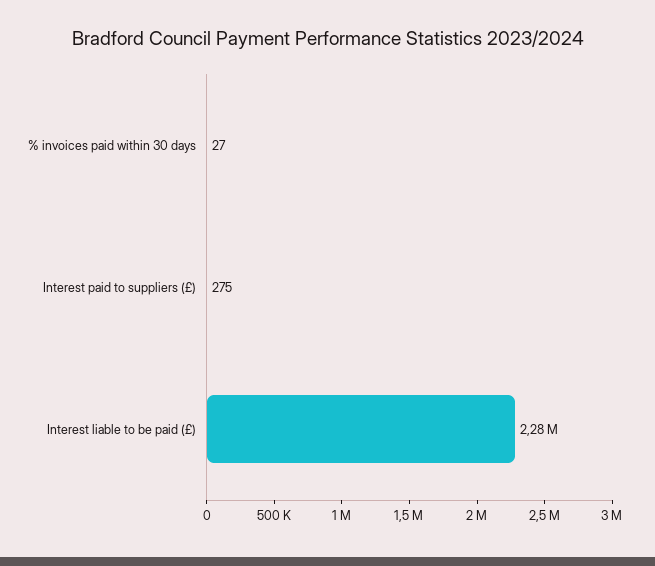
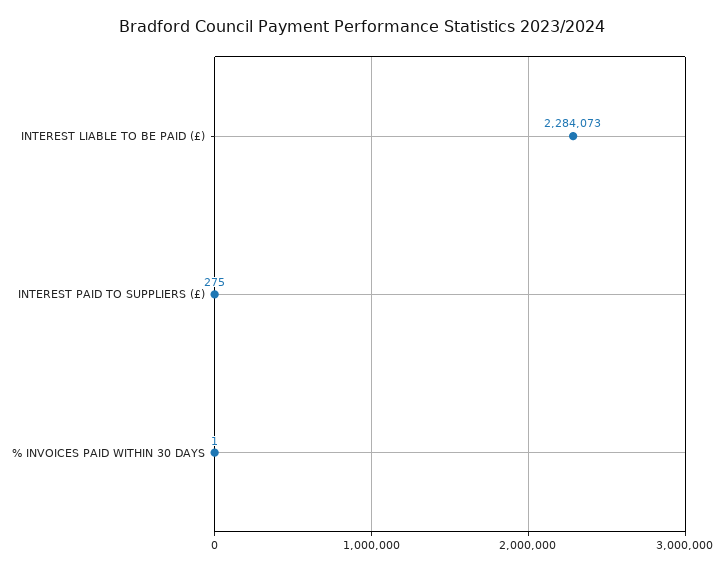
  {
-   "% invoices paid within 30 days": 27,
+   "% invoices paid within 30 days": 1,
    "Interest paid to suppliers (£)": 275,
    "Interest liable to be paid (£)": 2284073
  }

